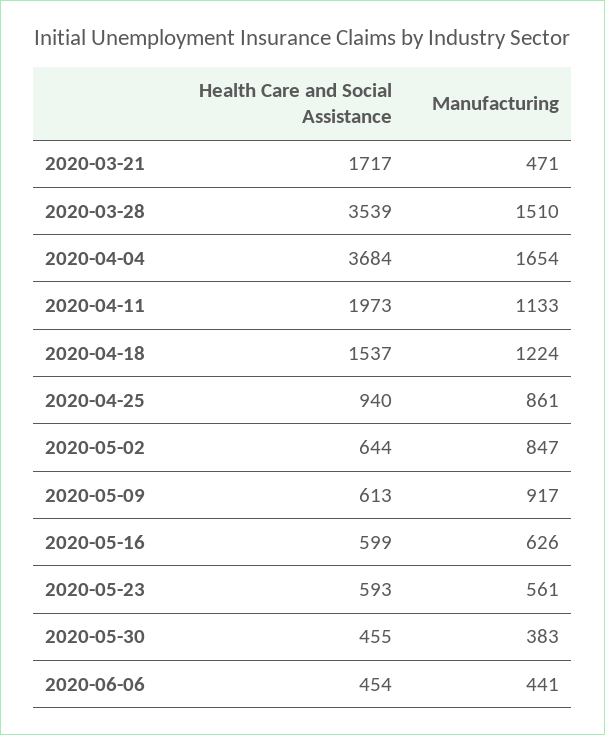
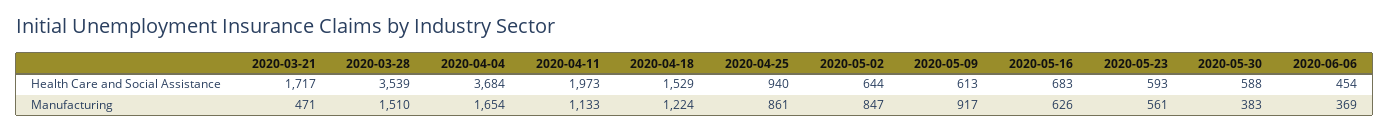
  {
    "Health Care and Social Assistance": {
      "2020-03-21": 1717,
      "2020-03-28": 3539,
      "2020-04-04": 3684,
      "2020-04-11": 1973,
-     "2020-04-18": 1537,
+     "2020-04-18": 1529,
      "2020-04-25": 940,
      "2020-05-02": 644,
      "2020-05-09": 613,
-     "2020-05-16": 599,
+     "2020-05-16": 683,
      "2020-05-23": 593,
-     "2020-05-30": 455,
+     "2020-05-30": 588,
      "2020-06-06": 454
    },
    "Manufacturing": {
      "2020-03-21": 471,
      "2020-03-28": 1510,
      "2020-04-04": 1654,
      "2020-04-11": 1133,
      "2020-04-18": 1224,
      "2020-04-25": 861,
      "2020-05-02": 847,
      "2020-05-09": 917,
      "2020-05-16": 626,
      "2020-05-23": 561,
      "2020-05-30": 383,
-     "2020-06-06": 441
+     "2020-06-06": 369
    }
  }

